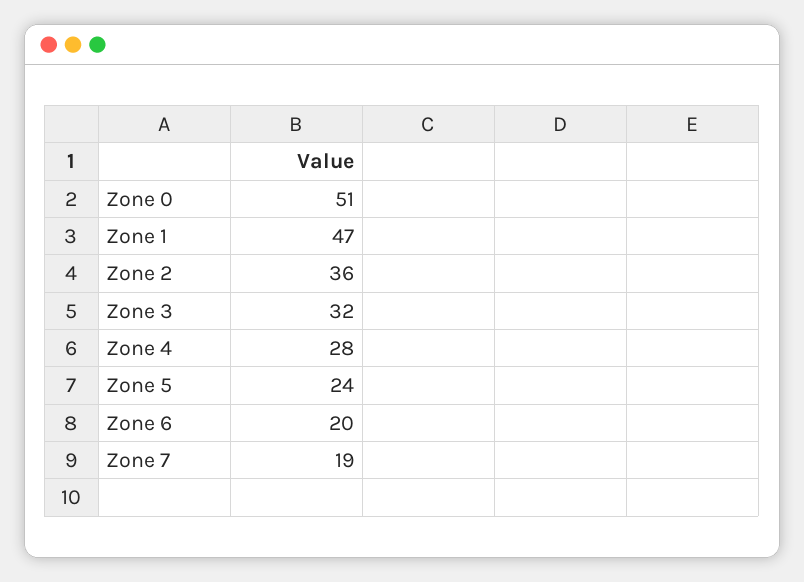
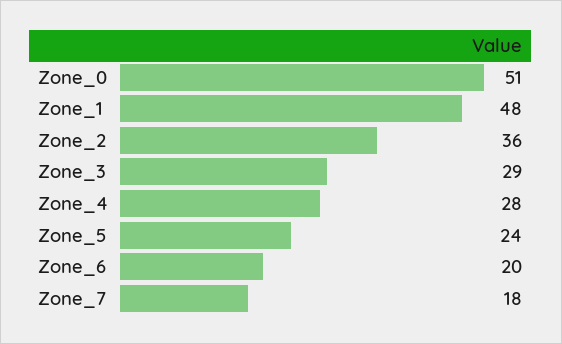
  {
    "Zone 0": 51,
-   "Zone 1": 47,
+   "Zone 1": 48,
    "Zone 2": 36,
-   "Zone 3": 32,
+   "Zone 3": 29,
    "Zone 4": 28,
    "Zone 5": 24,
    "Zone 6": 20,
-   "Zone 7": 19
+   "Zone 7": 18
  }

